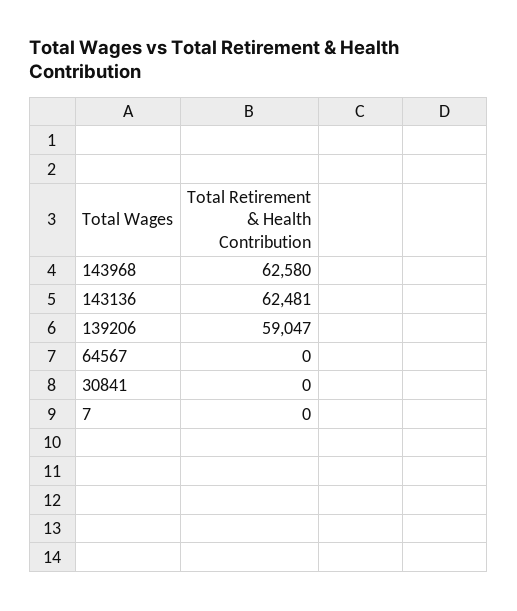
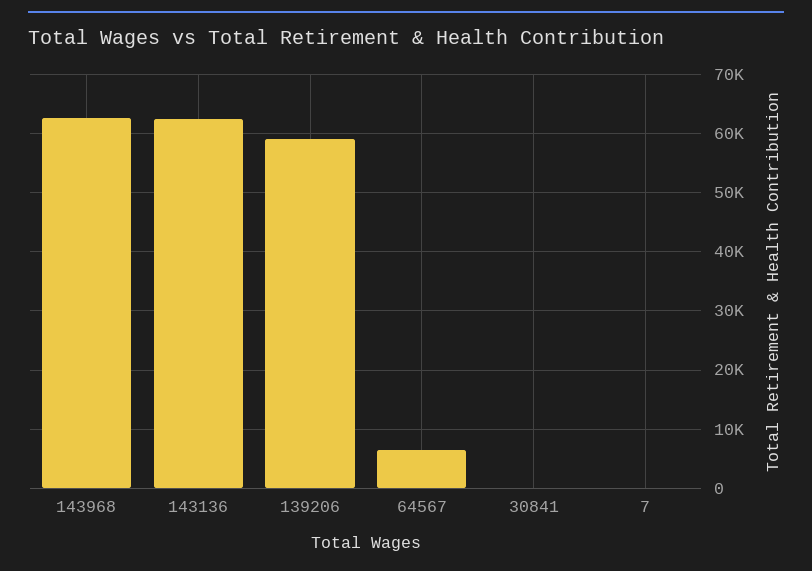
  {
    "143968": 62580,
    "143136": 62481,
    "139206": 59047,
-   "64567": 0,
+   "64567": 6000,
    "30841": 0,
    "7": 0
  }

